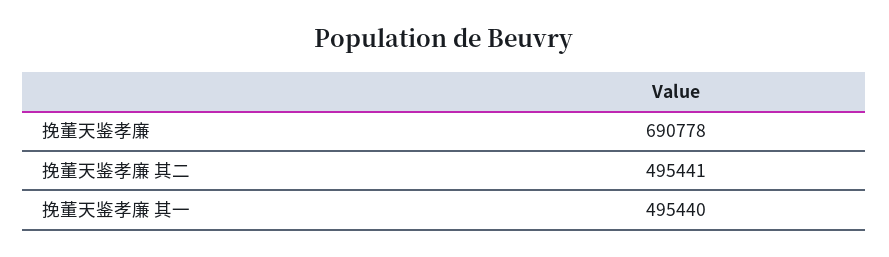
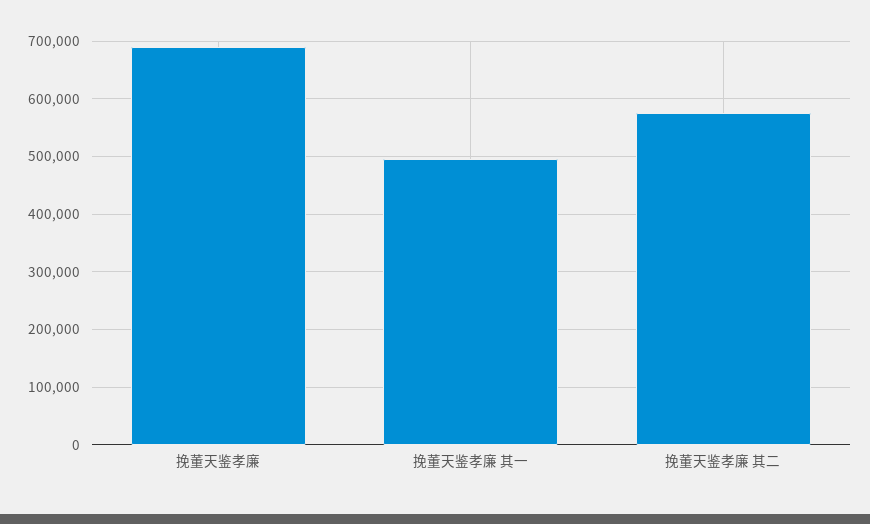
  {
    "挽董天鉴孝廉": 690778,
-   "挽董天鉴孝廉 其二": 495441,
+   "挽董天鉴孝廉 其二": 580000,
    "挽董天鉴孝廉 其一": 495440
  }

